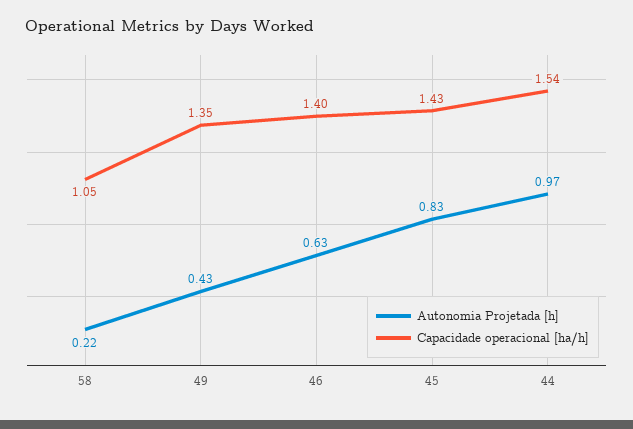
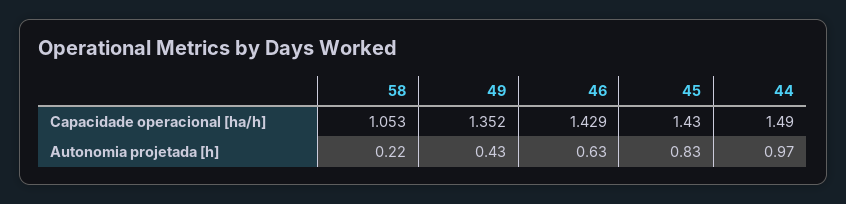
  {
    "Autonomia Projetada [h]": {
      "58": 0.22,
      "49": 0.43,
      "46": 0.63,
      "45": 0.83,
      "44": 0.97
    },
    "Capacidade operacional [ha/h]": {
      "58": 1.053,
      "49": 1.352,
-     "46": 1.4,
+     "46": 1.429,
      "45": 1.43,
-     "44": 1.54
+     "44": 1.49
    }
  }

